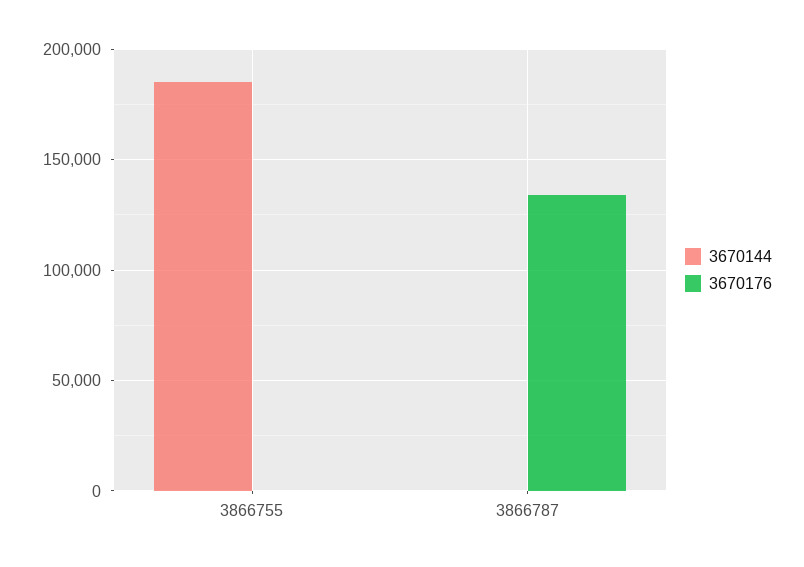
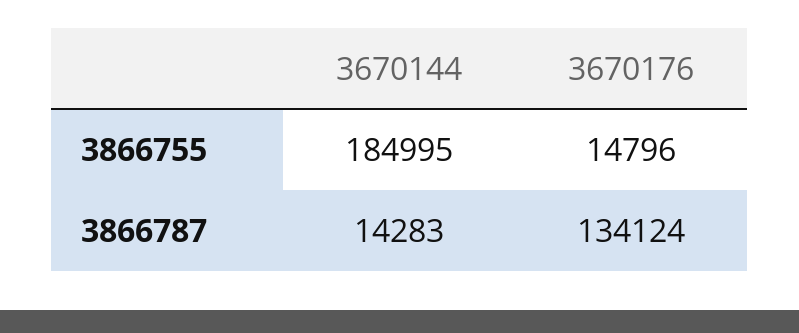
  {
    "3670144": {
      "3866755": 184995,
-     "3866787": 0
+     "3866787": 14283
    },
    "3670176": {
-     "3866755": 0,
+     "3866755": 14796,
      "3866787": 134124
    }
  }

